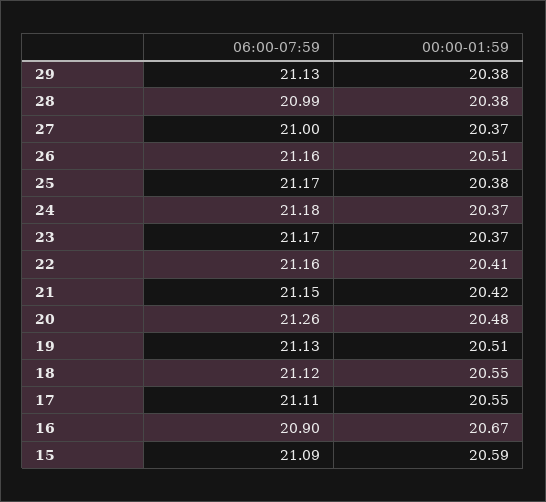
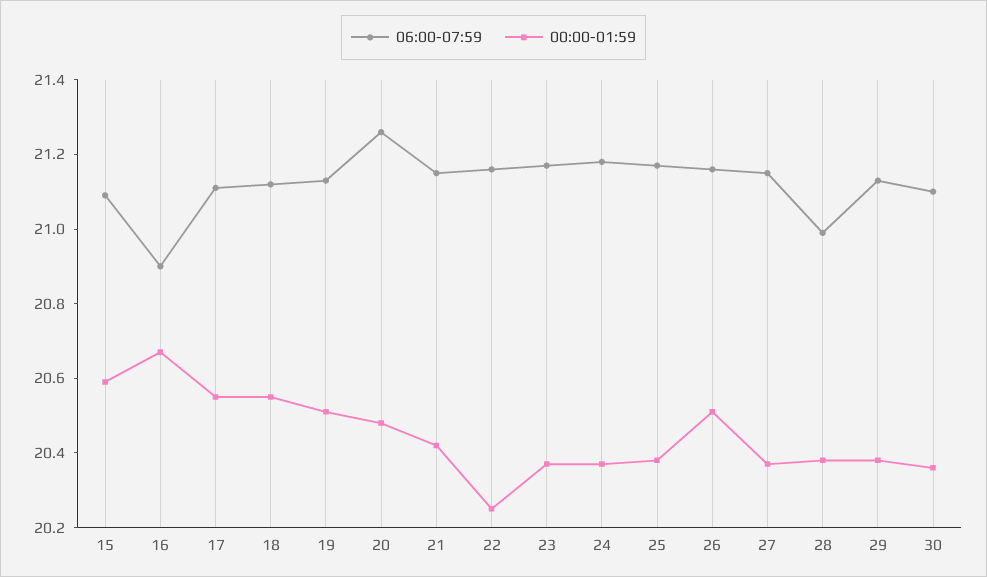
  {
    "06:00-07:59": {
      "29": 21.13,
      "28": 20.99,
-     "27": 21,
+     "27": 21.15,
      "26": 21.16,
      "25": 21.17,
      "24": 21.18,
      "23": 21.17,
      "22": 21.16,
      "21": 21.15,
      "20": 21.26,
      "19": 21.13,
      "18": 21.12,
      "17": 21.11,
      "16": 20.9,
-     "15": 21.09
+     "15": 21.09,
+     "30": 21.1
    },
    "00:00-01:59": {
      "29": 20.38,
      "28": 20.38,
      "27": 20.37,
      "26": 20.51,
      "25": 20.38,
      "24": 20.37,
      "23": 20.37,
-     "22": 20.41,
+     "22": 20.25,
      "21": 20.42,
      "20": 20.48,
      "19": 20.51,
      "18": 20.55,
      "17": 20.55,
      "16": 20.67,
-     "15": 20.59
+     "15": 20.59,
+     "30": 20.35
    }
  }

